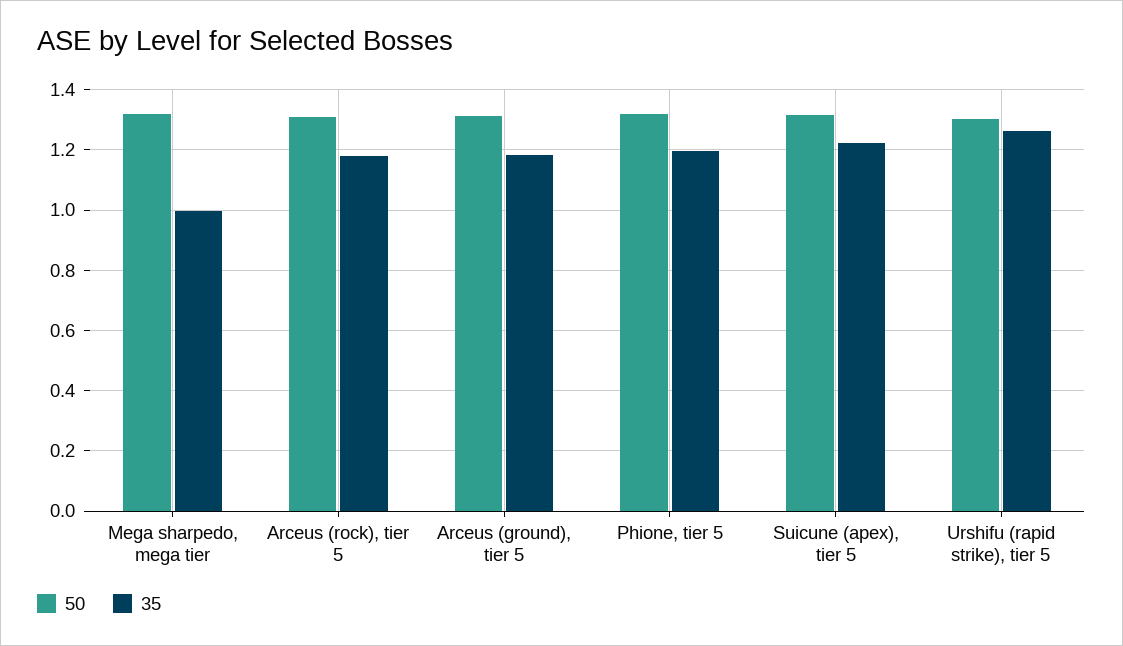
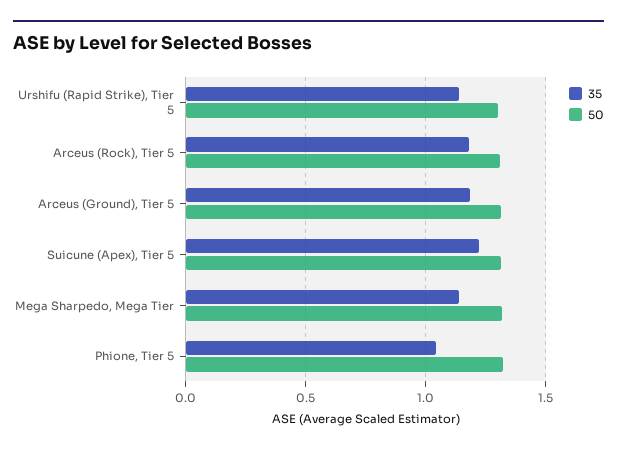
  {
    "50": {
      "Mega sharpedo, mega tier": 1.32,
      "Arceus (rock), tier 5": 1.32,
      "Arceus (ground), tier 5": 1.32,
      "Phione, tier 5": 1.32,
      "Suicune (apex), tier 5": 1.32,
      "Urshifu (rapid strike), tier 5": 1.3
    },
    "35": {
-     "Mega sharpedo, mega tier": 1,
+     "Mega sharpedo, mega tier": 1.15,
      "Arceus (rock), tier 5": 1.18,
      "Arceus (ground), tier 5": 1.18,
-     "Phione, tier 5": 1.2,
+     "Phione, tier 5": 1.05,
      "Suicune (apex), tier 5": 1.22,
-     "Urshifu (rapid strike), tier 5": 1.26
+     "Urshifu (rapid strike), tier 5": 1.15
    }
  }

